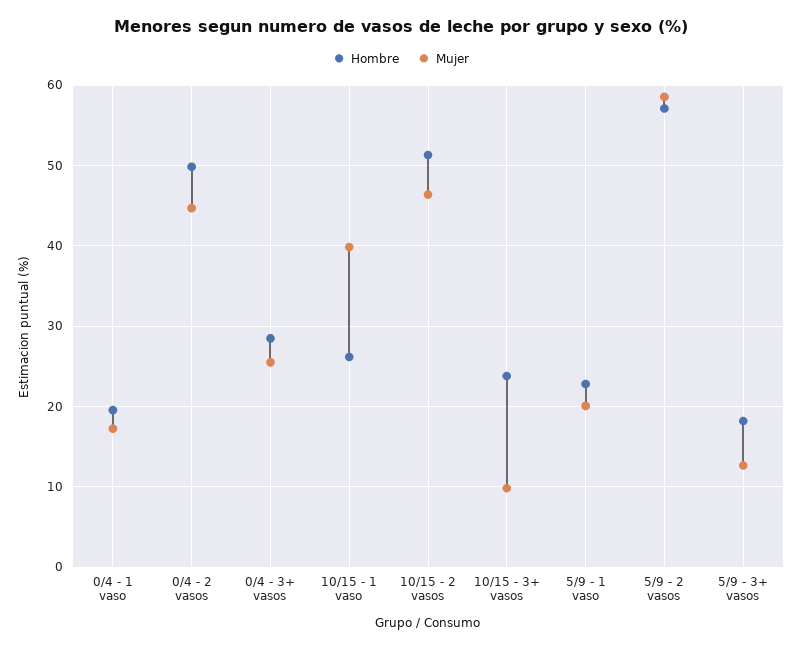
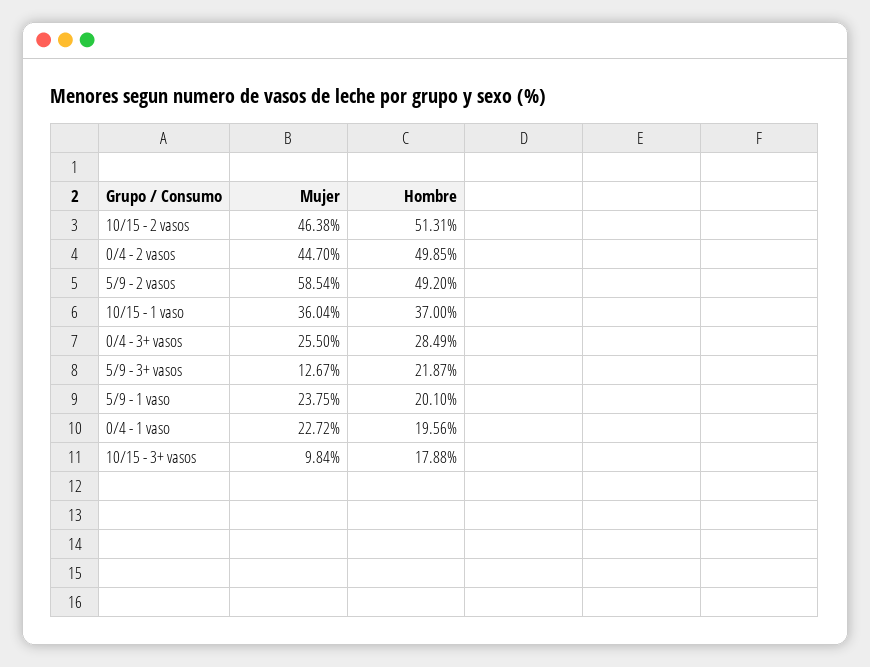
  {
    "Hombre": {
      "0/4 - 1 vaso": 19.56,
      "0/4 - 2 vasos": 49.85,
      "0/4 - 3+ vasos": 28.49,
-     "10/15 - 1 vaso": 26,
+     "10/15 - 1 vaso": 37,
      "10/15 - 2 vasos": 51.31,
-     "10/15 - 3+ vasos": 24,
+     "10/15 - 3+ vasos": 17.88,
-     "5/9 - 1 vaso": 23,
+     "5/9 - 1 vaso": 20.1,
-     "5/9 - 2 vasos": 57,
+     "5/9 - 2 vasos": 49.2,
-     "5/9 - 3+ vasos": 18
+     "5/9 - 3+ vasos": 21.87
    },
    "Mujer": {
-     "0/4 - 1 vaso": 17,
+     "0/4 - 1 vaso": 22.72,
      "0/4 - 2 vasos": 44.7,
      "0/4 - 3+ vasos": 25.5,
-     "10/15 - 1 vaso": 40,
+     "10/15 - 1 vaso": 36.04,
      "10/15 - 2 vasos": 46.38,
      "10/15 - 3+ vasos": 9.84,
-     "5/9 - 1 vaso": 20,
+     "5/9 - 1 vaso": 23.75,
      "5/9 - 2 vasos": 58.54,
      "5/9 - 3+ vasos": 12.67
    }
  }

